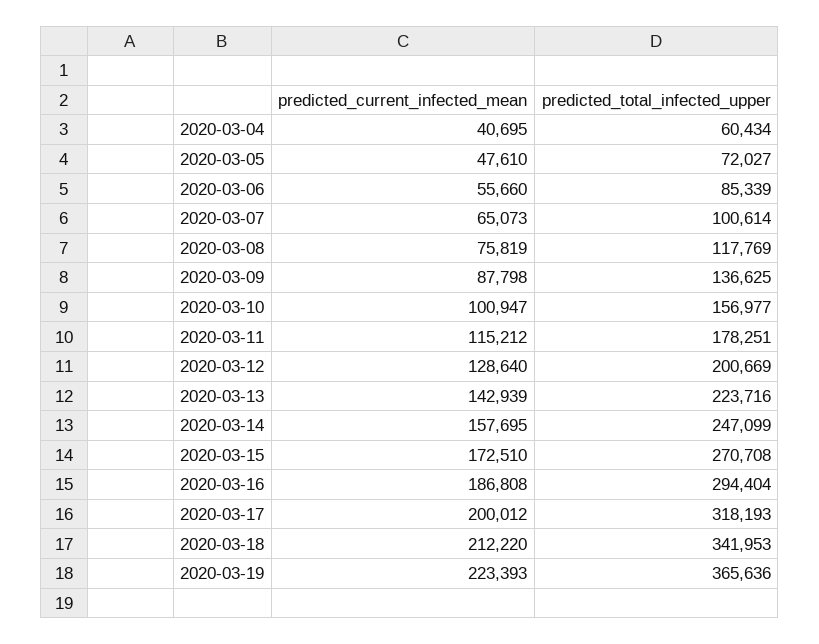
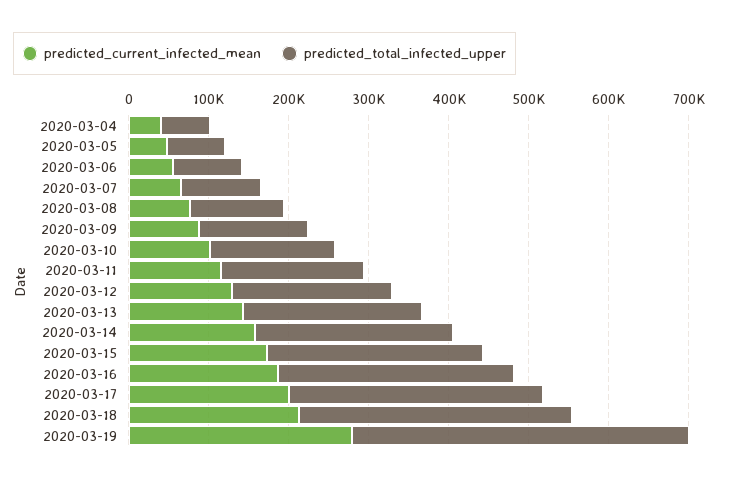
  {
    "predicted_current_infected_mean": {
      "2020-03-04": 40695,
      "2020-03-05": 47610,
      "2020-03-06": 55660,
      "2020-03-07": 65073,
      "2020-03-08": 75819,
      "2020-03-09": 87798,
      "2020-03-10": 100947,
      "2020-03-11": 115212,
      "2020-03-12": 128640,
      "2020-03-13": 142939,
      "2020-03-14": 157695,
      "2020-03-15": 172510,
      "2020-03-16": 186808,
      "2020-03-17": 200012,
      "2020-03-18": 212220,
-     "2020-03-19": 223393
+     "2020-03-19": 280000
    },
    "predicted_total_infected_upper": {
      "2020-03-04": 60434,
      "2020-03-05": 72027,
      "2020-03-06": 85339,
      "2020-03-07": 100614,
      "2020-03-08": 117769,
      "2020-03-09": 136625,
      "2020-03-10": 156977,
      "2020-03-11": 178251,
      "2020-03-12": 200669,
      "2020-03-13": 223716,
      "2020-03-14": 247099,
      "2020-03-15": 270708,
      "2020-03-16": 294404,
      "2020-03-17": 318193,
      "2020-03-18": 341953,
-     "2020-03-19": 365636
+     "2020-03-19": 420000
    }
  }

